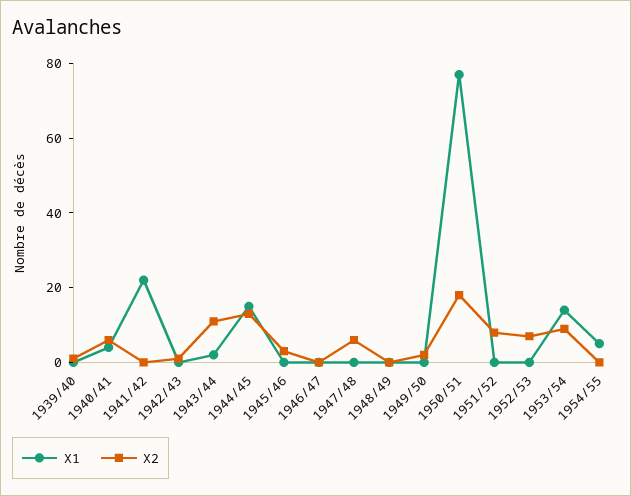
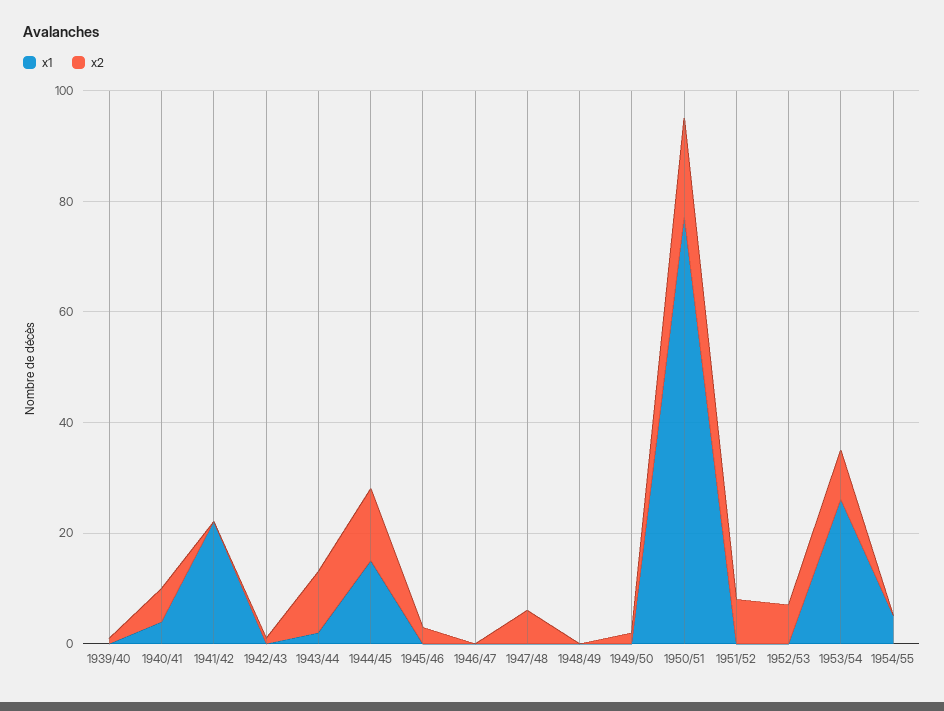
  {
    "X1": {
      "1939/40": 0,
      "1940/41": 5,
      "1941/42": 20,
      "1942/43": 0,
      "1943/44": 0,
      "1944/45": 15,
      "1945/46": 0,
      "1946/47": 0,
      "1947/48": 0,
      "1948/49": 0,
      "1949/50": 0,
      "1950/51": 75,
      "1951/52": 0,
      "1952/53": 0,
-     "1953/54": 15,
+     "1953/54": 25,
      "1954/55": 5
    },
    "X2": {
      "1939/40": 0,
      "1940/41": 5,
      "1941/42": 0,
      "1942/43": 0,
      "1943/44": 10,
      "1944/45": 15,
      "1945/46": 5,
      "1946/47": 0,
      "1947/48": 5,
      "1948/49": 0,
      "1949/50": 0,
      "1950/51": 20,
      "1951/52": 10,
      "1952/53": 5,
      "1953/54": 10,
      "1954/55": 0
    }
  }

